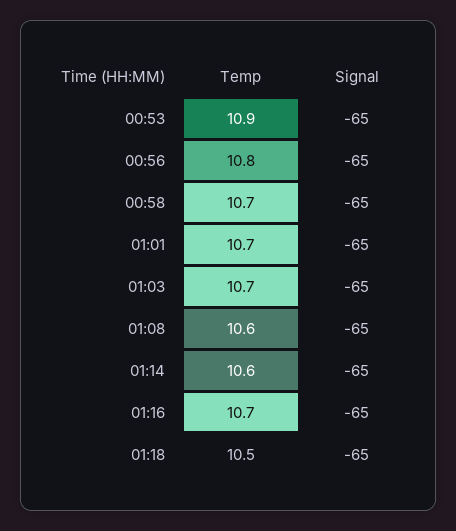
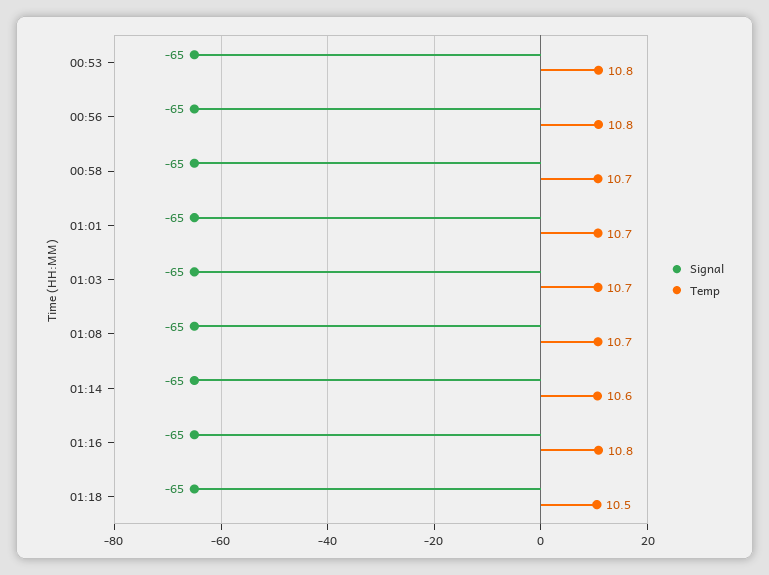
  {
    "Temp": {
-     "00:53": 10.9,
+     "00:53": 10.8,
      "00:56": 10.8,
      "00:58": 10.7,
      "01:01": 10.7,
      "01:03": 10.7,
-     "01:08": 10.6,
+     "01:08": 10.7,
      "01:14": 10.6,
-     "01:16": 10.7,
+     "01:16": 10.8,
      "01:18": 10.5
    },
    "Signal": {
      "00:53": -65,
      "00:56": -65,
      "00:58": -65,
      "01:01": -65,
      "01:03": -65,
      "01:08": -65,
      "01:14": -65,
      "01:16": -65,
      "01:18": -65
    }
  }

